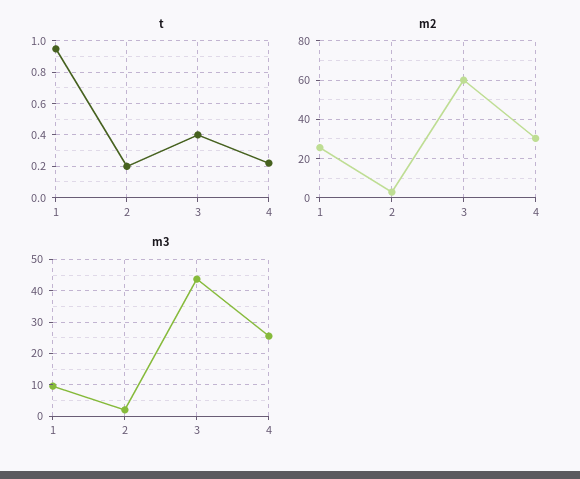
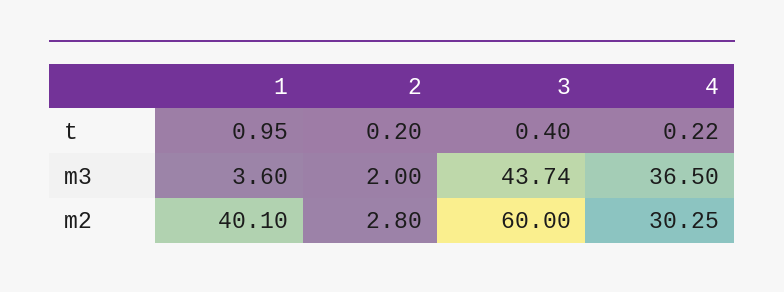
  {
    "t": {
      "1": 0.95,
      "2": 0.2,
      "3": 0.4,
      "4": 0.22
    },
    "m2": {
-     "1": 25,
+     "1": 40.1,
      "2": 2.8,
      "3": 60,
      "4": 30.25
    },
    "m3": {
-     "1": 10,
+     "1": 3.6,
      "2": 2,
      "3": 43.74,
-     "4": 26
+     "4": 36.5
    }
  }

